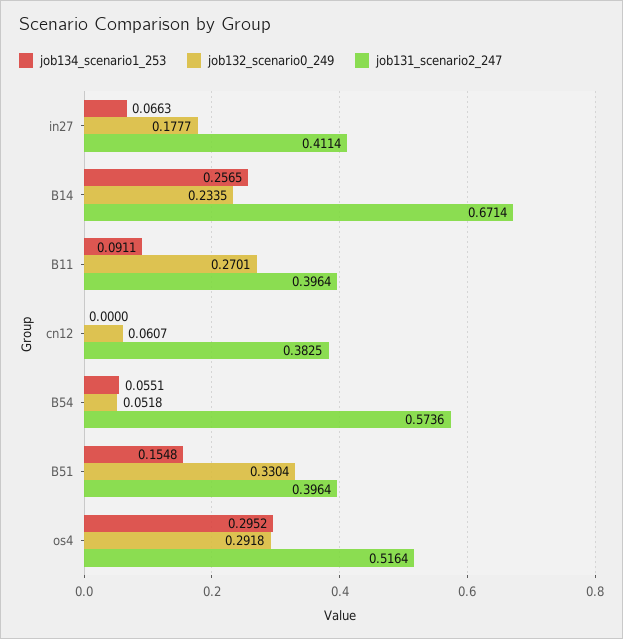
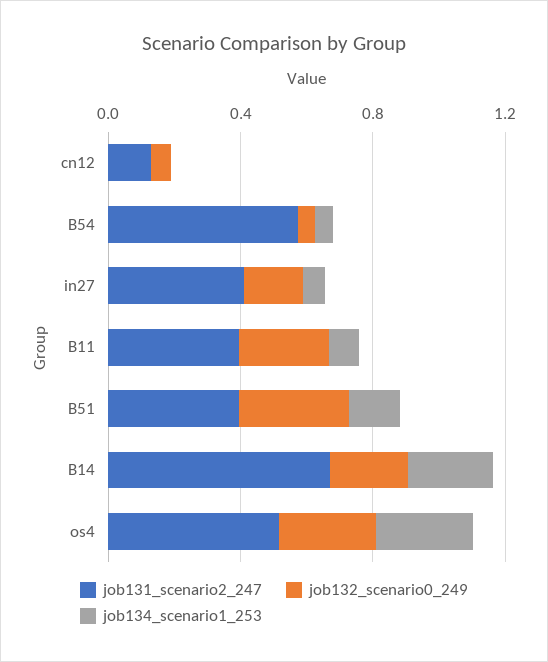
  {
    "job134_scenario1_253": {
      "in27": 0.0663,
      "B14": 0.2565,
      "B11": 0.0911,
      "cn12": 0,
      "B54": 0.0551,
      "B51": 0.1548,
      "os4": 0.2952
    },
    "job132_scenario0_249": {
      "in27": 0.1777,
      "B14": 0.2335,
      "B11": 0.2701,
      "cn12": 0.0607,
      "B54": 0.0518,
      "B51": 0.3304,
      "os4": 0.2918
    },
    "job131_scenario2_247": {
      "in27": 0.4114,
      "B14": 0.6714,
      "B11": 0.3964,
-     "cn12": 0.3825,
+     "cn12": 0.1,
      "B54": 0.5736,
      "B51": 0.3964,
      "os4": 0.5164
    }
  }

